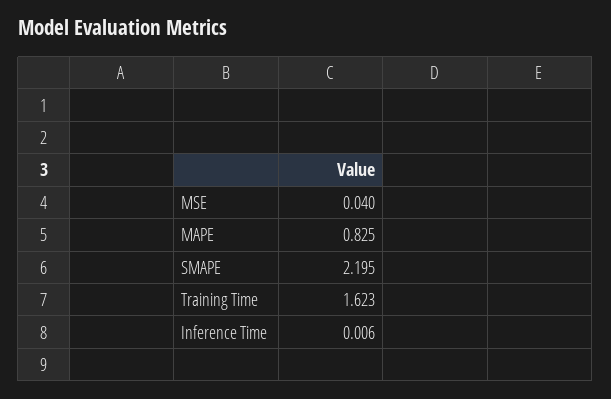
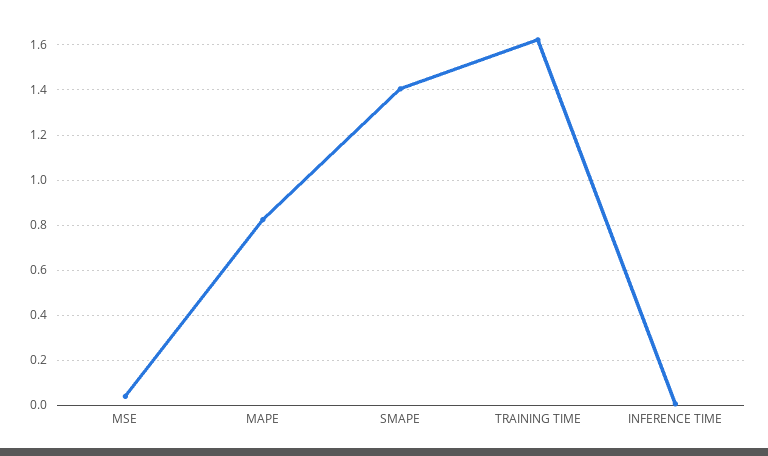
  {
    "MSE": 0.04,
    "MAPE": 0.825,
-   "SMAPE": 2.195,
+   "SMAPE": 1.4,
    "Training Time": 1.623,
    "Inference Time": 0.006
  }

